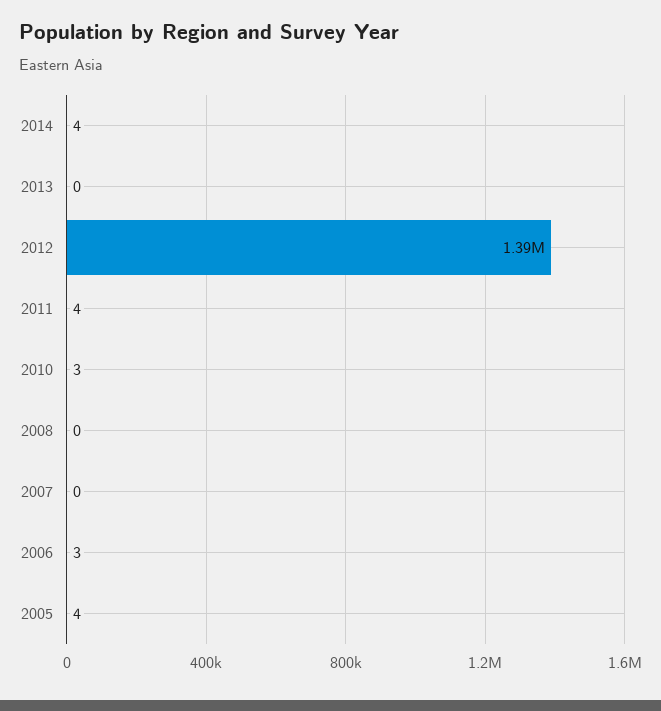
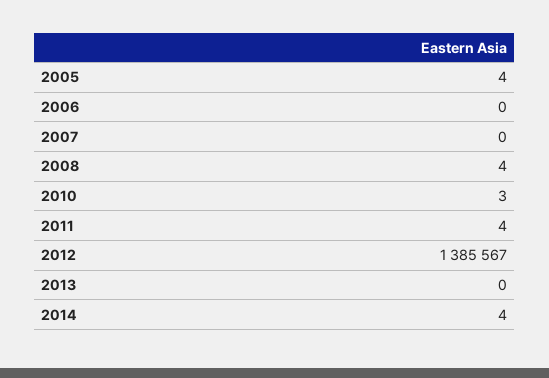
  {
    "2014": 4,
    "2013": 0,
    "2012": 1385567,
    "2011": 4,
    "2010": 3,
-   "2008": 0,
+   "2008": 4,
    "2007": 0,
-   "2006": 3,
+   "2006": 0,
    "2005": 4
  }

